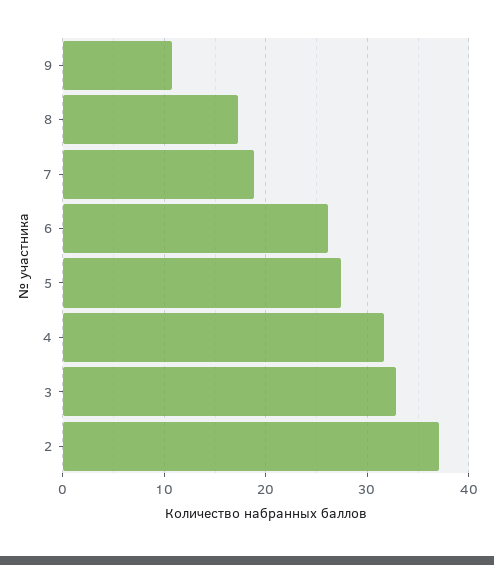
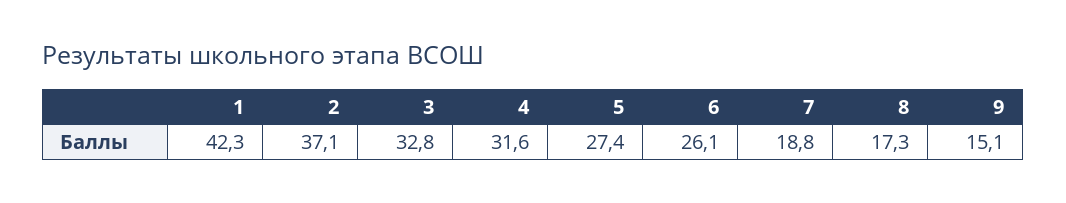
  {
-   "9": 11,
+   "9": 15.1,
    "8": 17.3,
    "7": 18.8,
    "6": 26.1,
    "5": 27.4,
    "4": 31.6,
    "3": 32.8,
-   "2": 37.1
+   "2": 37.1,
+   "1": 42.3
  }

